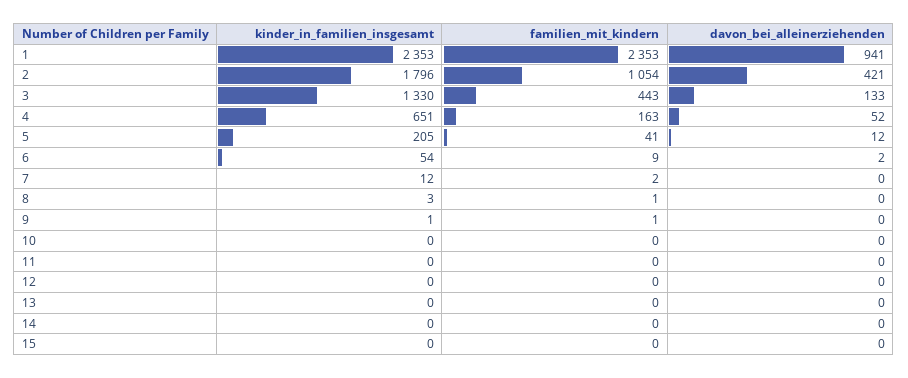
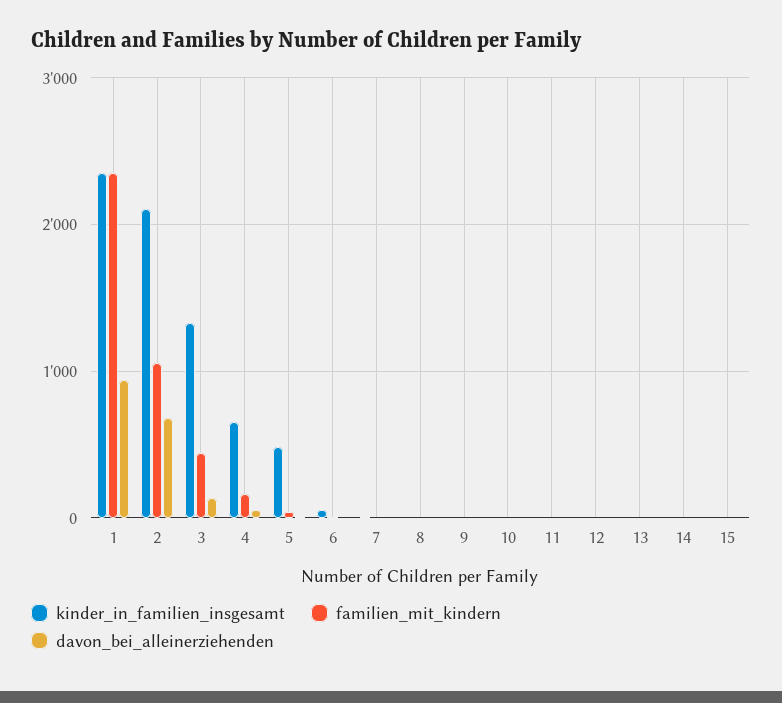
  {
    "kinder_in_familien_insgesamt": {
      "1": 2353,
-     "2": 1796,
+     "2": 2100,
      "3": 1330,
      "4": 651,
-     "5": 205,
+     "5": 500,
      "6": 54,
      "7": 12,
      "8": 3,
      "9": 1,
      "10": 0,
      "11": 0,
      "12": 0,
      "13": 0,
      "14": 0,
      "15": 0
    },
    "familien_mit_kindern": {
      "1": 2353,
      "2": 1054,
      "3": 443,
      "4": 163,
      "5": 41,
      "6": 9,
      "7": 2,
      "8": 1,
      "9": 1,
      "10": 0,
      "11": 0,
      "12": 0,
      "13": 0,
      "14": 0,
      "15": 0
    },
    "davon_bei_alleinerziehenden": {
      "1": 941,
-     "2": 421,
+     "2": 700,
      "3": 133,
      "4": 52,
      "5": 12,
      "6": 2,
      "7": 0,
      "8": 0,
      "9": 0,
      "10": 0,
      "11": 0,
      "12": 0,
      "13": 0,
      "14": 0,
      "15": 0
    }
  }

